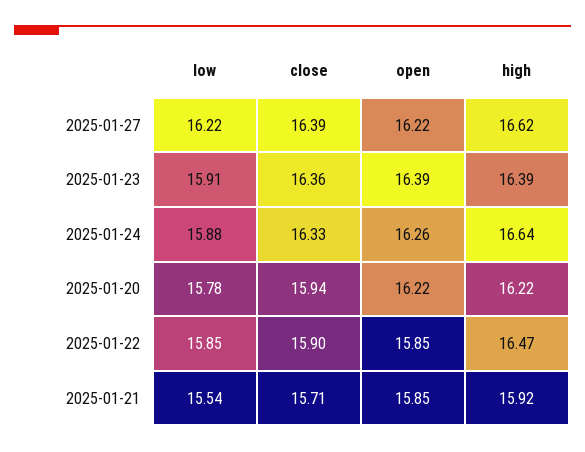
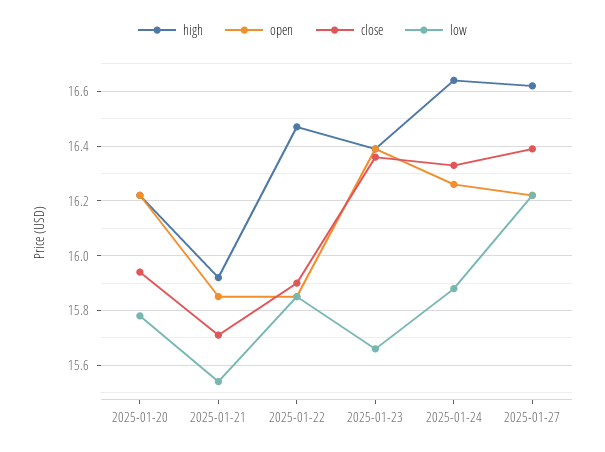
  {
    "low": {
      "2025-01-27": 16.22,
-     "2025-01-23": 15.91,
+     "2025-01-23": 15.65,
      "2025-01-24": 15.88,
      "2025-01-20": 15.78,
      "2025-01-22": 15.85,
      "2025-01-21": 15.54
    },
    "close": {
      "2025-01-27": 16.39,
      "2025-01-23": 16.36,
      "2025-01-24": 16.33,
      "2025-01-20": 15.94,
      "2025-01-22": 15.9,
      "2025-01-21": 15.71
    },
    "open": {
      "2025-01-27": 16.22,
      "2025-01-23": 16.39,
      "2025-01-24": 16.26,
      "2025-01-20": 16.22,
      "2025-01-22": 15.85,
      "2025-01-21": 15.85
    },
    "high": {
      "2025-01-27": 16.62,
      "2025-01-23": 16.39,
      "2025-01-24": 16.64,
      "2025-01-20": 16.22,
      "2025-01-22": 16.47,
      "2025-01-21": 15.92
    }
  }

